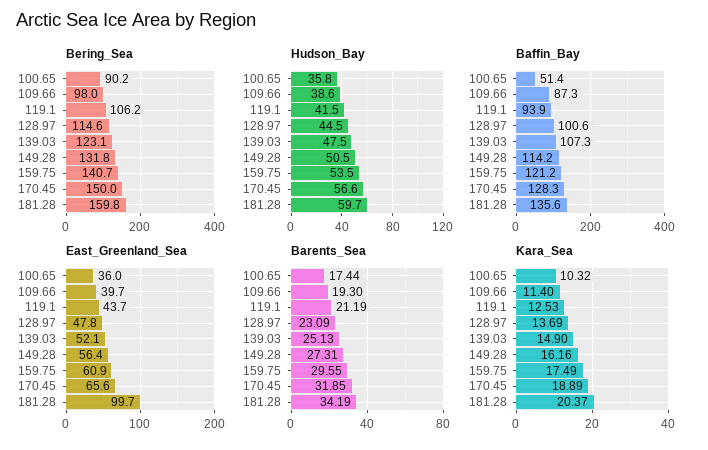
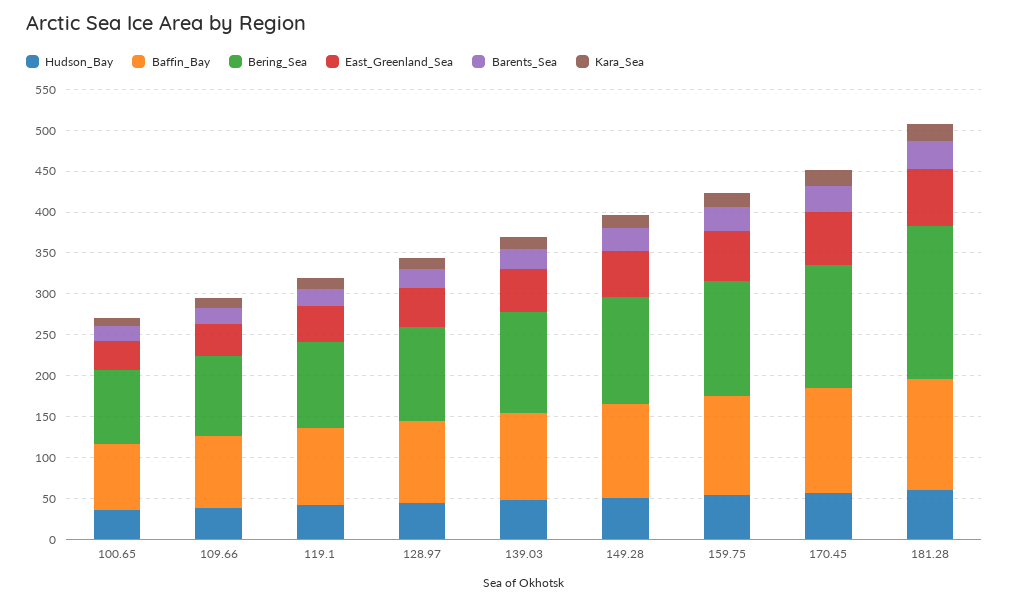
  {
    "Bering_Sea": {
      "100.65": 90.2,
      "109.66": 98,
      "119.1": 106.2,
      "128.97": 114.6,
      "139.03": 123.1,
      "149.28": 131.8,
      "159.75": 140.7,
      "170.45": 150,
-     "181.28": 159.8
+     "181.28": 190
    },
    "Hudson_Bay": {
      "100.65": 35.8,
      "109.66": 38.6,
      "119.1": 41.5,
      "128.97": 44.5,
      "139.03": 47.5,
      "149.28": 50.5,
      "159.75": 53.5,
      "170.45": 56.6,
      "181.28": 59.7
    },
    "Baffin_Bay": {
-     "100.65": 51.4,
+     "100.65": 80,
      "109.66": 87.3,
      "119.1": 93.9,
      "128.97": 100.6,
      "139.03": 107.3,
      "149.28": 114.2,
      "159.75": 121.2,
      "170.45": 128.3,
      "181.28": 135.6
    },
    "East_Greenland_Sea": {
      "100.65": 36,
      "109.66": 39.7,
      "119.1": 43.7,
      "128.97": 47.8,
      "139.03": 52.1,
      "149.28": 56.4,
      "159.75": 60.9,
      "170.45": 65.6,
-     "181.28": 99.7
+     "181.28": 70
    },
    "Barents_Sea": {
      "100.65": 17.44,
      "109.66": 19.3,
      "119.1": 21.19,
      "128.97": 23.09,
      "139.03": 25.13,
      "149.28": 27.31,
      "159.75": 29.55,
      "170.45": 31.85,
      "181.28": 34.19
    },
    "Kara_Sea": {
      "100.65": 10.32,
      "109.66": 11.4,
      "119.1": 12.53,
      "128.97": 13.69,
      "139.03": 14.9,
      "149.28": 16.16,
      "159.75": 17.49,
      "170.45": 18.89,
      "181.28": 20.37
    }
  }

